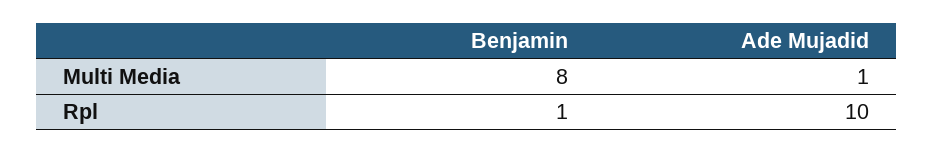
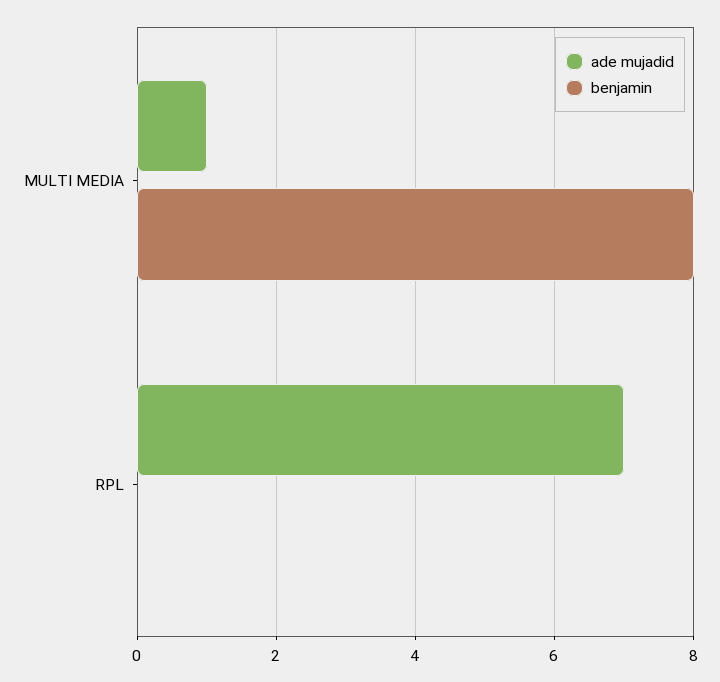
  {
    "Benjamin": {
      "Multi Media": 8,
-     "Rpl": 1
+     "Rpl": 0
    },
    "Ade Mujadid": {
      "Multi Media": 1,
-     "Rpl": 10
+     "Rpl": 7
    }
  }

